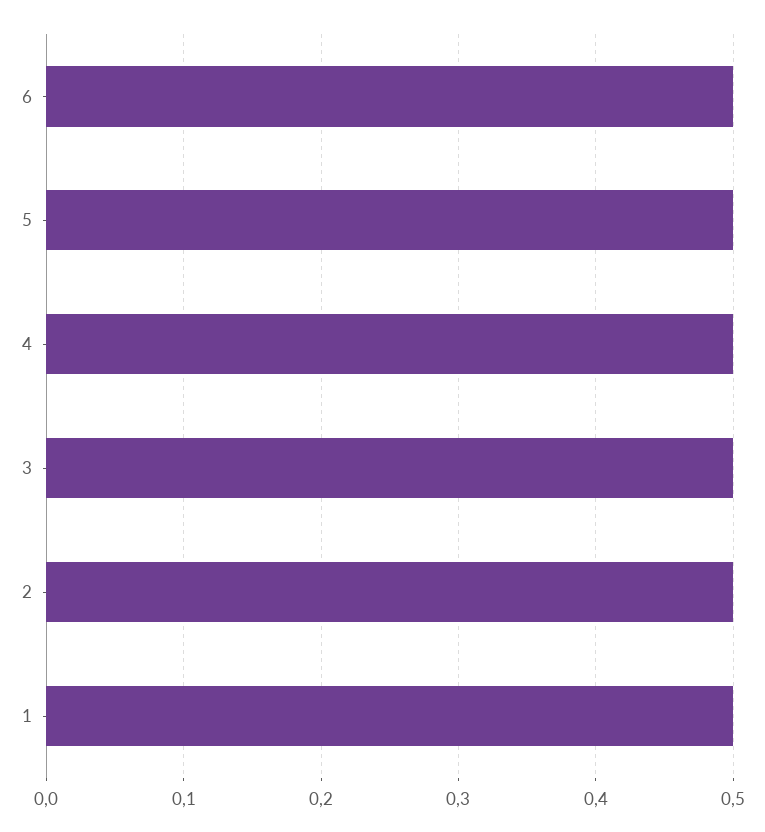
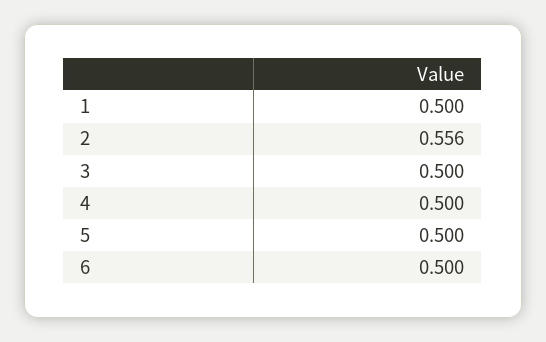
  {
    "6": 0.5,
    "5": 0.5,
    "4": 0.5,
    "3": 0.5,
-   "2": 0.5,
+   "2": 0.556,
    "1": 0.5
  }

